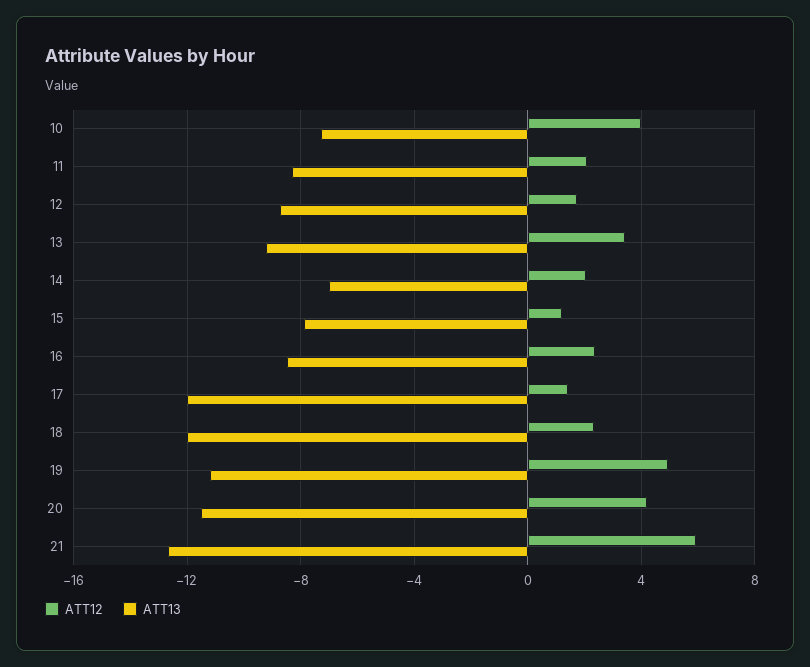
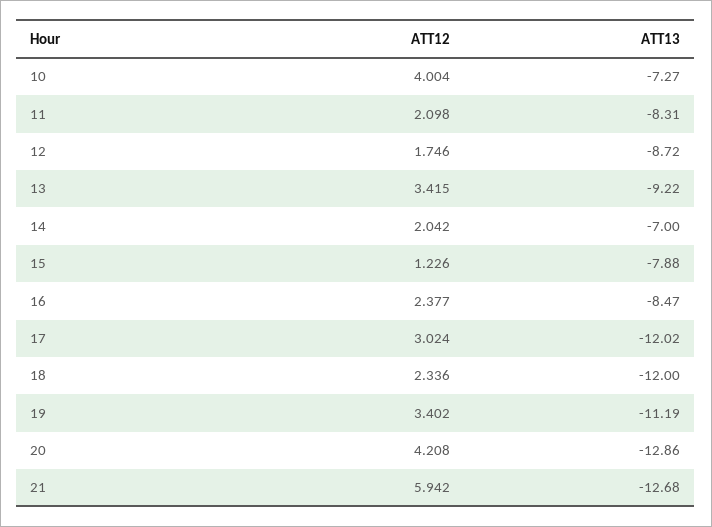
  {
    "ATT12": {
      "10": 4.004,
      "11": 2.098,
      "12": 1.746,
      "13": 3.415,
      "14": 2.042,
      "15": 1.226,
      "16": 2.377,
-     "17": 1.5,
+     "17": 3.024,
      "18": 2.336,
-     "19": 5,
+     "19": 3.402,
      "20": 4.208,
      "21": 5.942
    },
    "ATT13": {
      "10": -7.27,
      "11": -8.31,
      "12": -8.72,
      "13": -9.22,
      "14": -7,
      "15": -7.88,
      "16": -8.47,
      "17": -12.02,
      "18": -12,
      "19": -11.19,
-     "20": -11.5,
+     "20": -12.86,
      "21": -12.68
    }
  }

